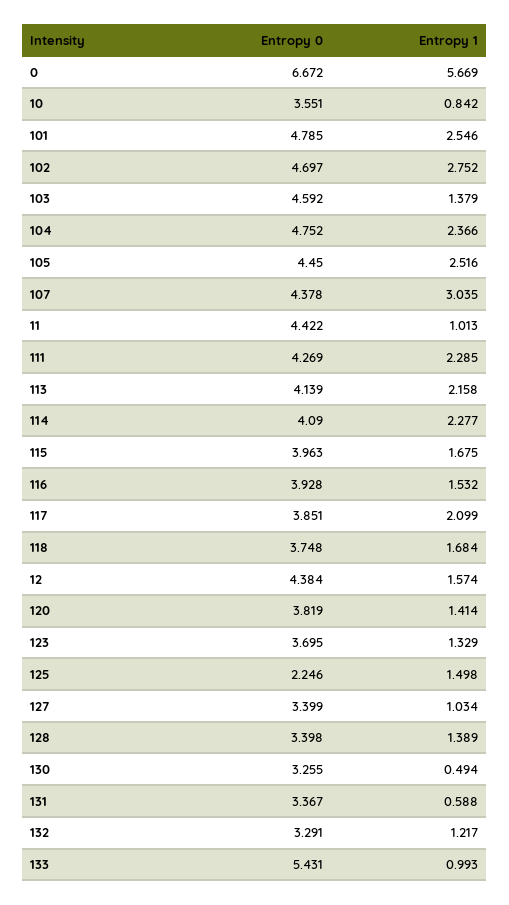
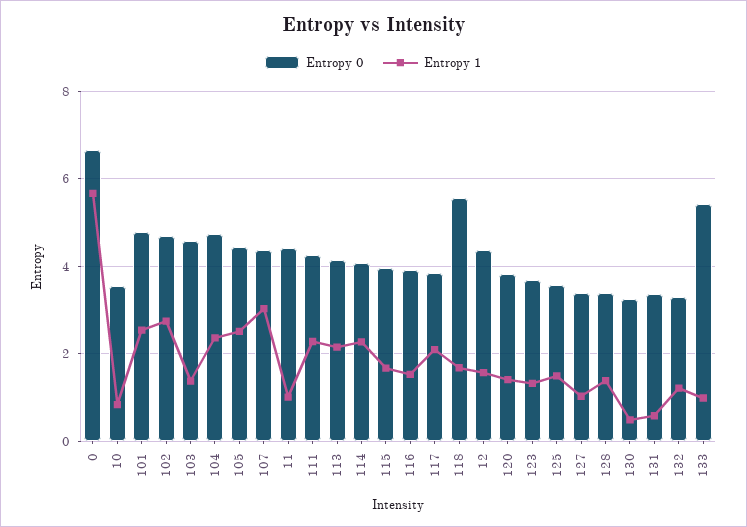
  {
    "Entropy 0": {
      "0": 6.672,
      "10": 3.551,
      "101": 4.785,
      "102": 4.697,
      "103": 4.592,
      "104": 4.752,
      "105": 4.45,
      "107": 4.378,
      "11": 4.422,
      "111": 4.269,
      "113": 4.139,
      "114": 4.09,
      "115": 3.963,
      "116": 3.928,
      "117": 3.851,
-     "118": 3.748,
+     "118": 5.6,
      "12": 4.384,
      "120": 3.819,
      "123": 3.695,
-     "125": 2.246,
+     "125": 3.6,
      "127": 3.399,
      "128": 3.398,
      "130": 3.255,
      "131": 3.367,
      "132": 3.291,
      "133": 5.431
    },
    "Entropy 1": {
      "0": 5.669,
      "10": 0.842,
      "101": 2.546,
      "102": 2.752,
      "103": 1.379,
      "104": 2.366,
      "105": 2.516,
      "107": 3.035,
      "11": 1.013,
      "111": 2.285,
      "113": 2.158,
      "114": 2.277,
      "115": 1.675,
      "116": 1.532,
      "117": 2.099,
      "118": 1.684,
      "12": 1.574,
      "120": 1.414,
      "123": 1.329,
      "125": 1.498,
      "127": 1.034,
      "128": 1.389,
      "130": 0.494,
      "131": 0.588,
      "132": 1.217,
      "133": 0.993
    }
  }

